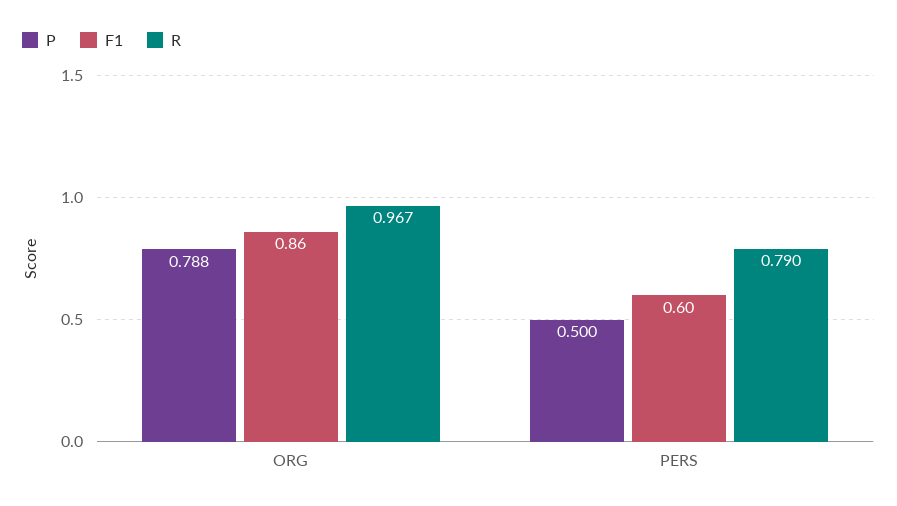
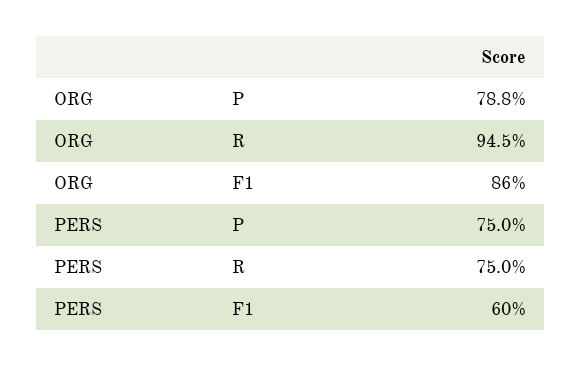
  {
    "P": {
      "ORG": 0.788,
-     "PERS": 0.5
+     "PERS": 0.75
    },
    "F1": {
      "ORG": 0.86,
      "PERS": 0.6
    },
    "R": {
-     "ORG": 0.967,
+     "ORG": 0.945,
-     "PERS": 0.79
+     "PERS": 0.75
    }
  }

